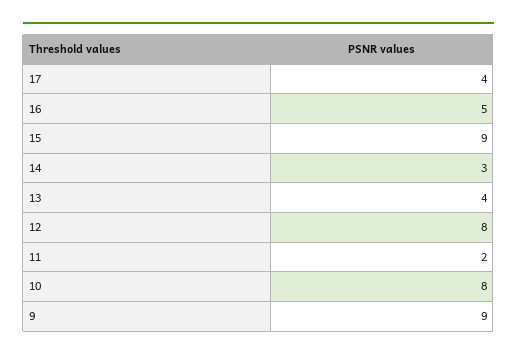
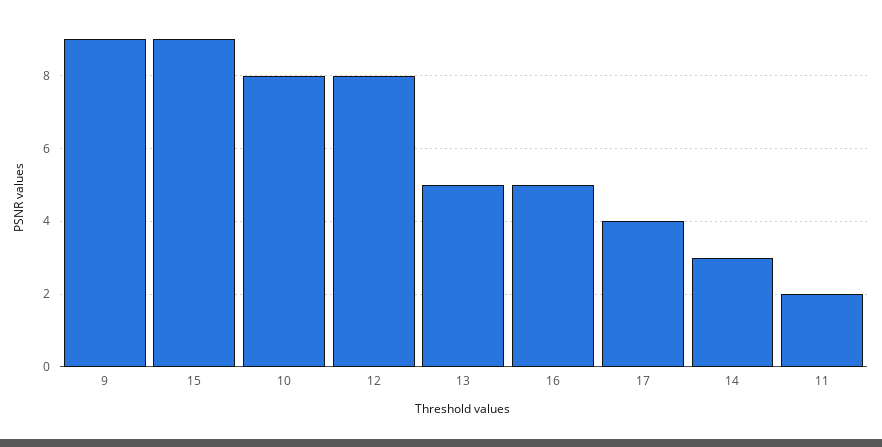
  {
    "17": 4,
    "16": 5,
    "15": 9,
    "14": 3,
-   "13": 4,
+   "13": 5,
    "12": 8,
    "11": 2,
    "10": 8,
    "9": 9
  }

